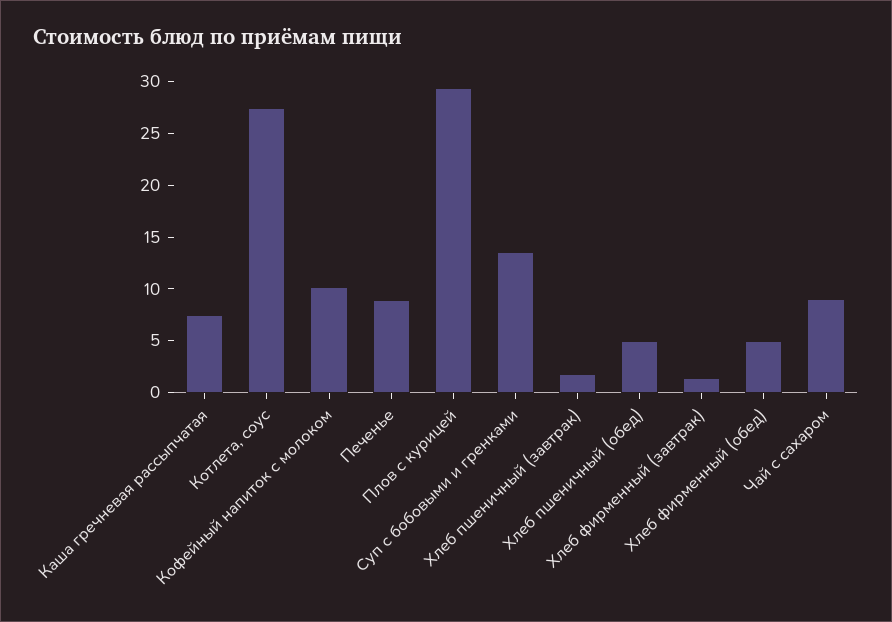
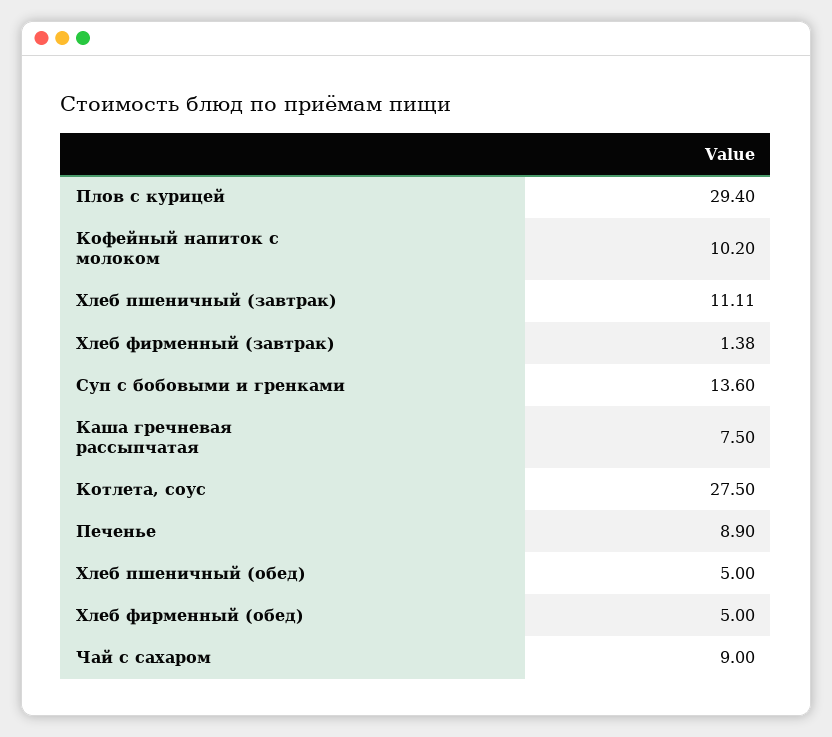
  {
    "Каша гречневая рассыпчатая": 7.5,
    "Котлета, соус": 27.5,
    "Кофейный напиток с молоком": 10.2,
    "Печенье": 8.9,
    "Плов с курицей": 29.4,
    "Суп с бобовыми и гренками": 13.6,
-   "Хлеб пшеничный (завтрак)": 2,
+   "Хлеб пшеничный (завтрак)": 11.11,
    "Хлеб пшеничный (обед)": 5,
    "Хлеб фирменный (завтрак)": 1.38,
    "Хлеб фирменный (обед)": 5,
    "Чай с сахаром": 9
  }

